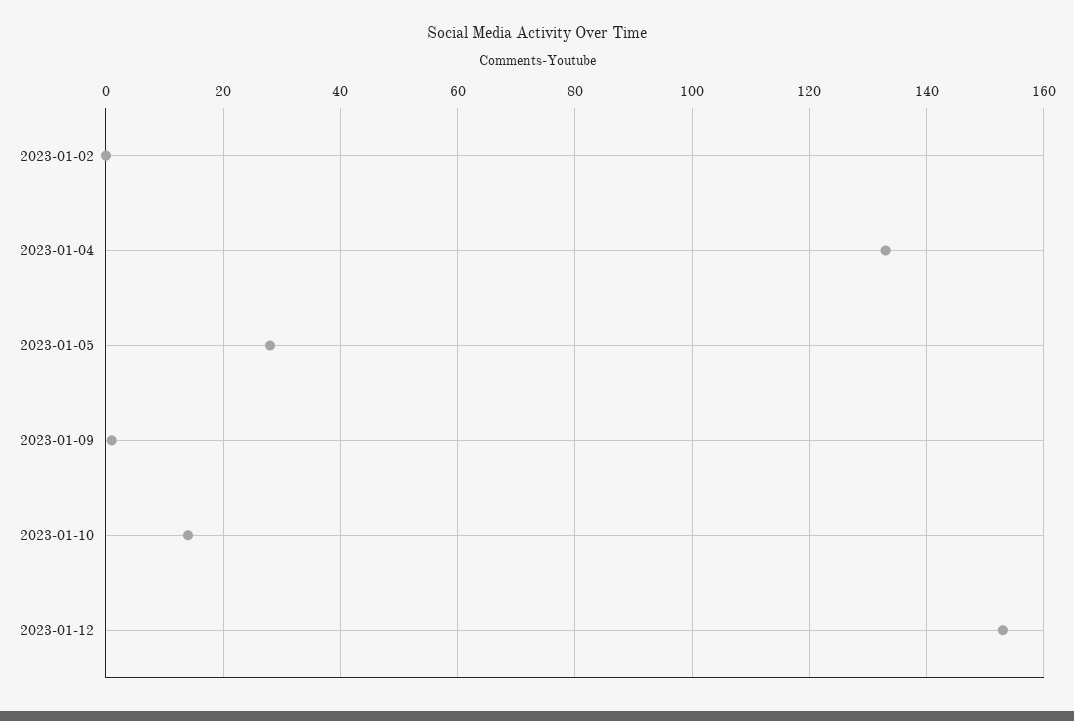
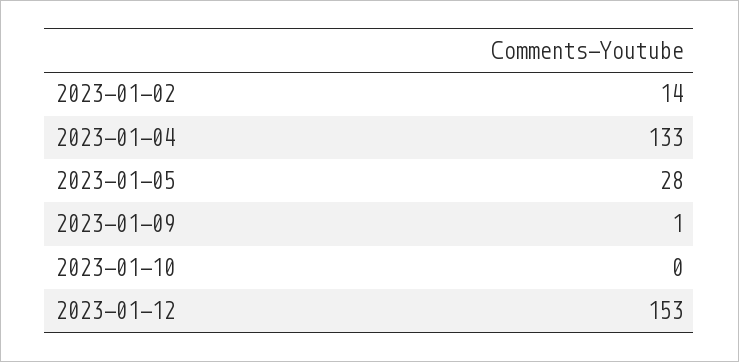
  {
-   "2023-01-02": 0,
+   "2023-01-02": 14,
    "2023-01-04": 133,
    "2023-01-05": 28,
    "2023-01-09": 1,
-   "2023-01-10": 15,
+   "2023-01-10": 0,
    "2023-01-12": 153
  }

